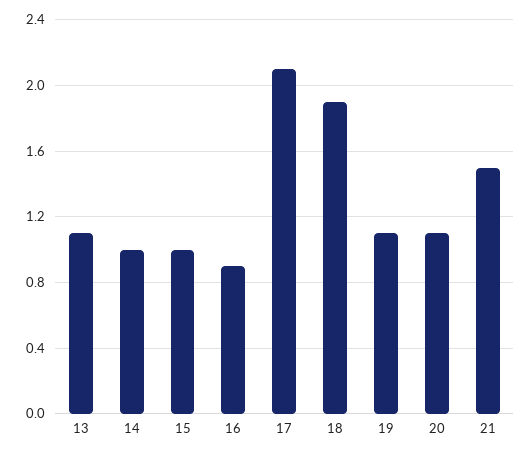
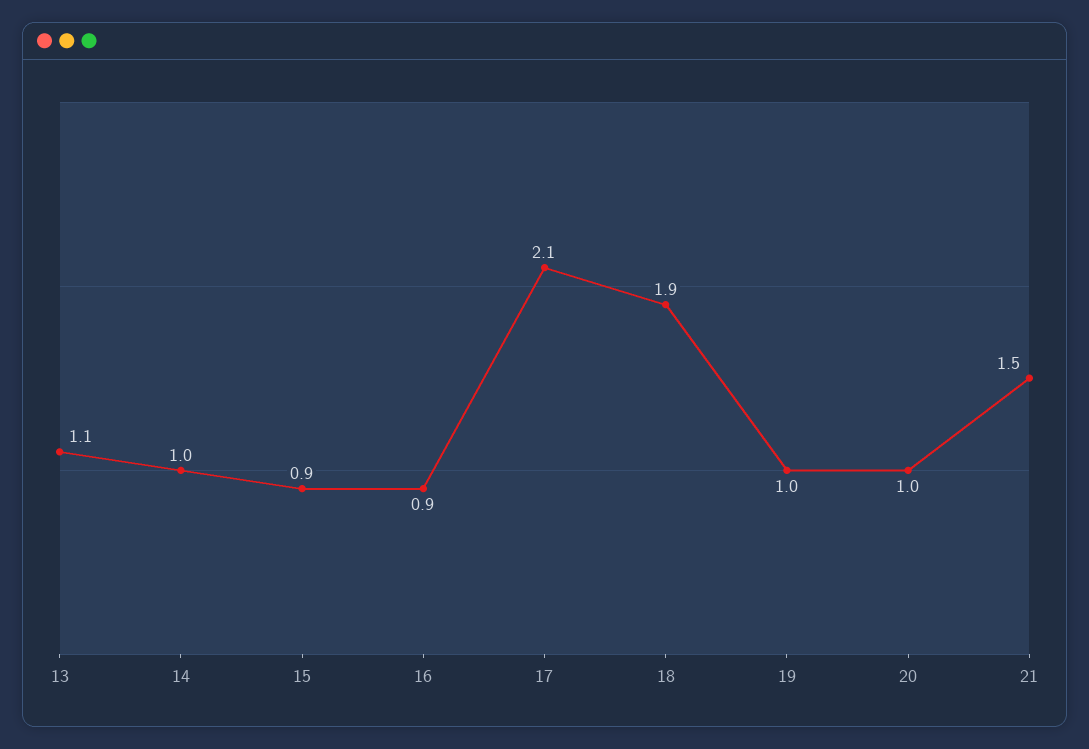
  {
    "13": 1.1,
    "14": 1,
-   "15": 1,
+   "15": 0.9,
    "16": 0.9,
    "17": 2.1,
    "18": 1.9,
-   "19": 1.1,
+   "19": 1,
-   "20": 1.1,
+   "20": 1,
    "21": 1.5
  }

